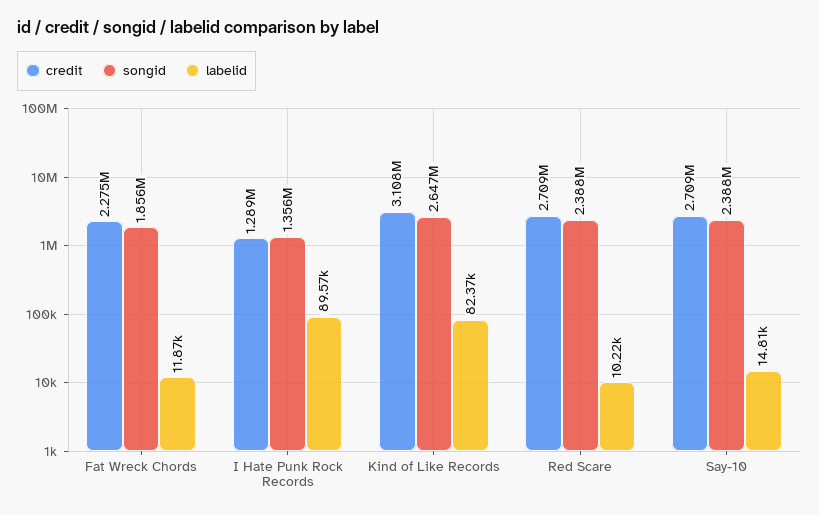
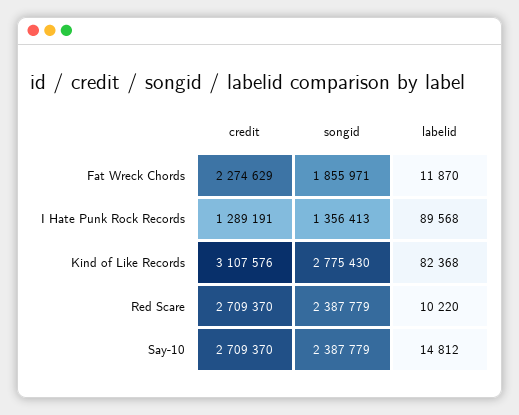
  {
    "credit": {
      "Fat Wreck Chords": 2274629,
      "I Hate Punk Rock Records": 1289191,
      "Kind of Like Records": 3107576,
      "Red Scare": 2709370,
      "Say-10": 2709370
    },
    "songid": {
      "Fat Wreck Chords": 1855971,
      "I Hate Punk Rock Records": 1356413,
-     "Kind of Like Records": 2647000,
+     "Kind of Like Records": 2775430,
      "Red Scare": 2387779,
      "Say-10": 2387779
    },
    "labelid": {
      "Fat Wreck Chords": 11870,
      "I Hate Punk Rock Records": 89568,
      "Kind of Like Records": 82368,
      "Red Scare": 10220,
      "Say-10": 14812
    }
  }

